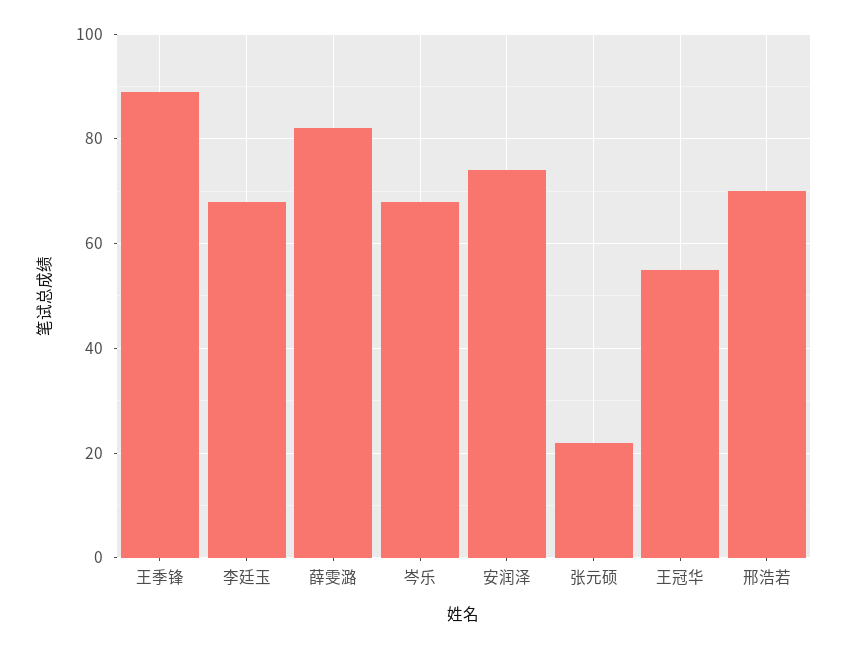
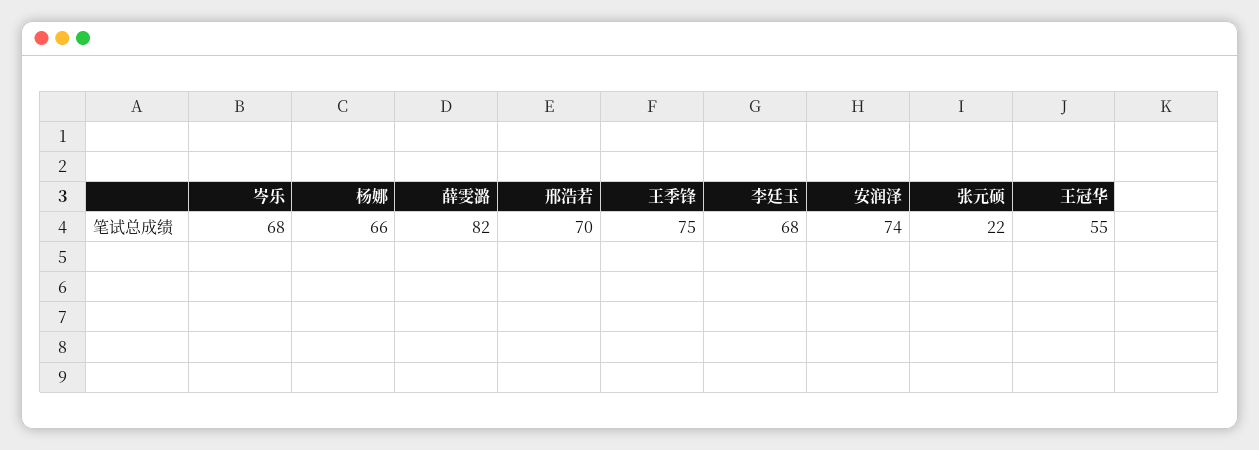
  {
-   "王季锋": 90,
+   "王季锋": 75,
    "李廷玉": 68,
    "薛雯潞": 82,
    "岑乐": 68,
    "安润泽": 74,
    "张元硕": 22,
    "王冠华": 55,
-   "邢浩若": 70
+   "邢浩若": 70,
+   "杨娜": 66
  }

